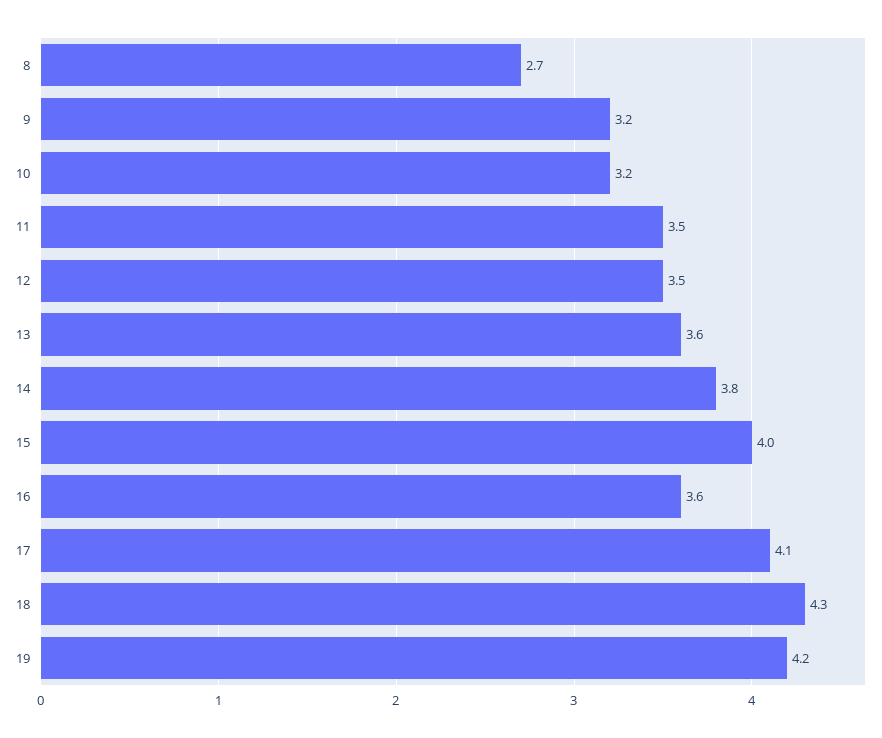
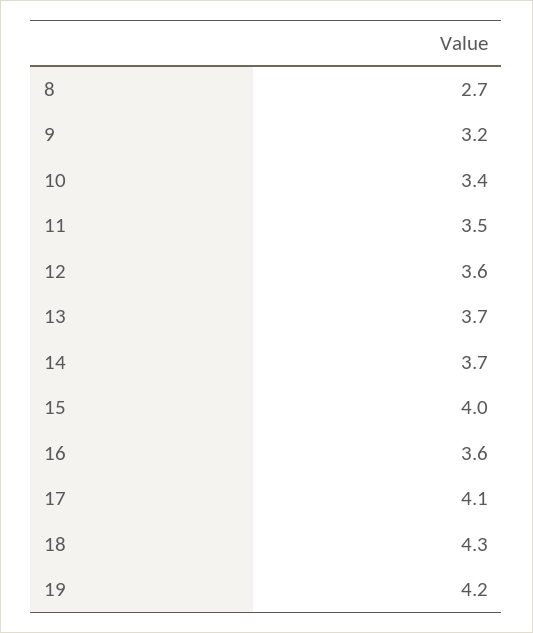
  {
    "8": 2.7,
    "9": 3.2,
-   "10": 3.2,
+   "10": 3.4,
    "11": 3.5,
-   "12": 3.5,
+   "12": 3.6,
-   "13": 3.6,
+   "13": 3.7,
-   "14": 3.8,
+   "14": 3.7,
    "15": 4,
    "16": 3.6,
    "17": 4.1,
    "18": 4.3,
    "19": 4.2
  }

